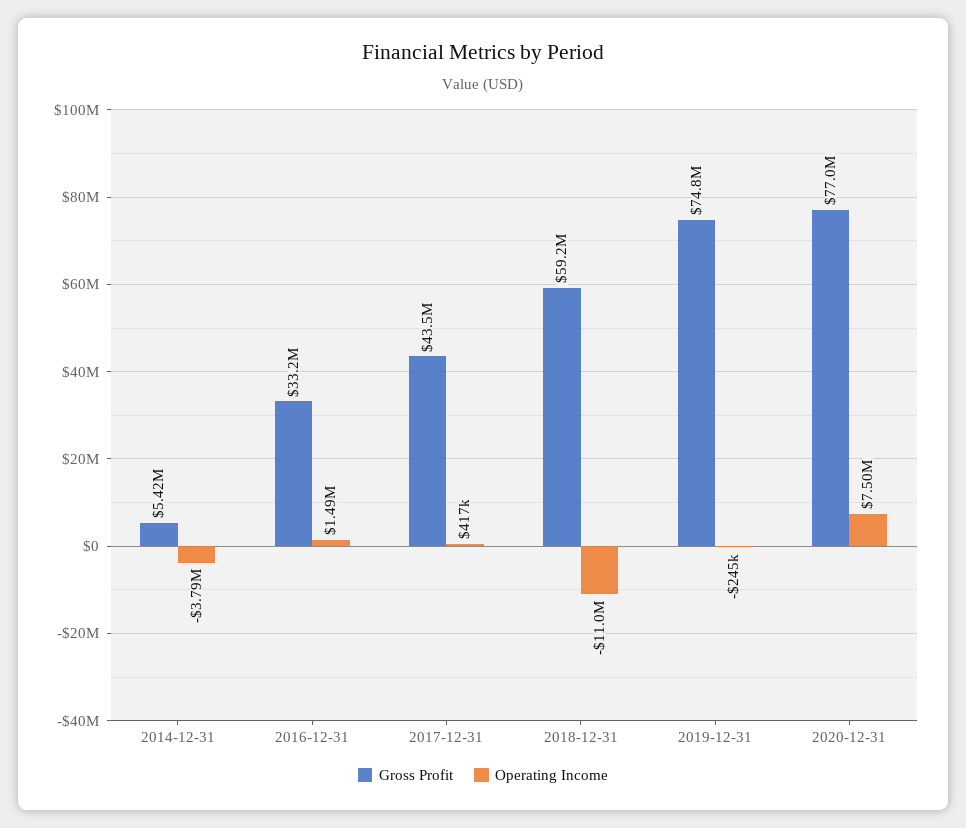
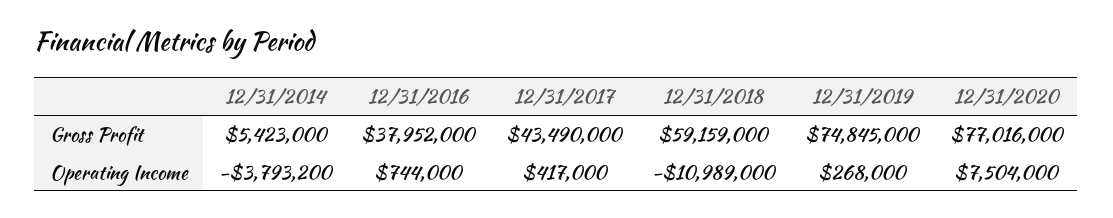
  {
    "Gross Profit": {
      "2014-12-31": 5423000,
-     "2016-12-31": 33200000,
+     "2016-12-31": 37952000,
      "2017-12-31": 43490000,
      "2018-12-31": 59159000,
      "2019-12-31": 74845000,
      "2020-12-31": 77016000
    },
    "Operating Income": {
      "2014-12-31": -3793200,
-     "2016-12-31": 1490000,
+     "2016-12-31": 744000,
      "2017-12-31": 417000,
      "2018-12-31": -10989000,
-     "2019-12-31": -245000,
+     "2019-12-31": 268000,
      "2020-12-31": 7504000
    }
  }

